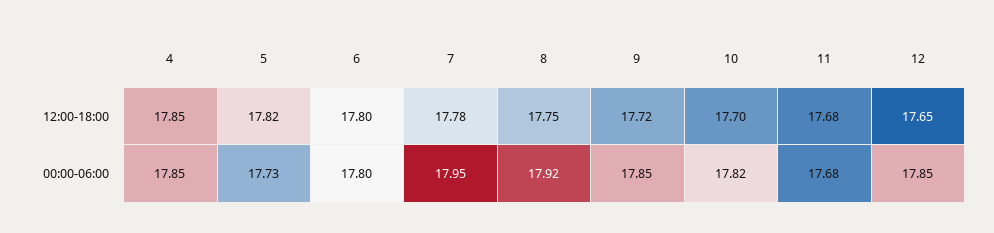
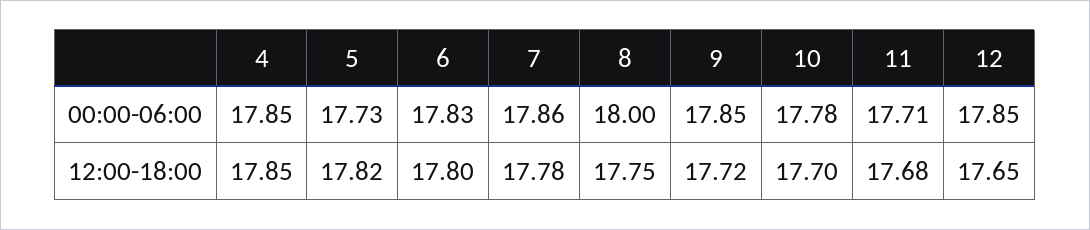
  {
    "4": {
      "12:00-18:00": 17.85,
      "00:00-06:00": 17.85
    },
    "5": {
      "12:00-18:00": 17.82,
      "00:00-06:00": 17.73
    },
    "6": {
      "12:00-18:00": 17.8,
-     "00:00-06:00": 17.8
+     "00:00-06:00": 17.83
    },
    "7": {
      "12:00-18:00": 17.78,
-     "00:00-06:00": 17.95
+     "00:00-06:00": 17.86
    },
    "8": {
      "12:00-18:00": 17.75,
-     "00:00-06:00": 17.92
+     "00:00-06:00": 18
    },
    "9": {
      "12:00-18:00": 17.72,
      "00:00-06:00": 17.85
    },
    "10": {
      "12:00-18:00": 17.7,
-     "00:00-06:00": 17.82
+     "00:00-06:00": 17.78
    },
    "11": {
      "12:00-18:00": 17.68,
-     "00:00-06:00": 17.68
+     "00:00-06:00": 17.71
    },
    "12": {
      "12:00-18:00": 17.65,
      "00:00-06:00": 17.85
    }
  }

